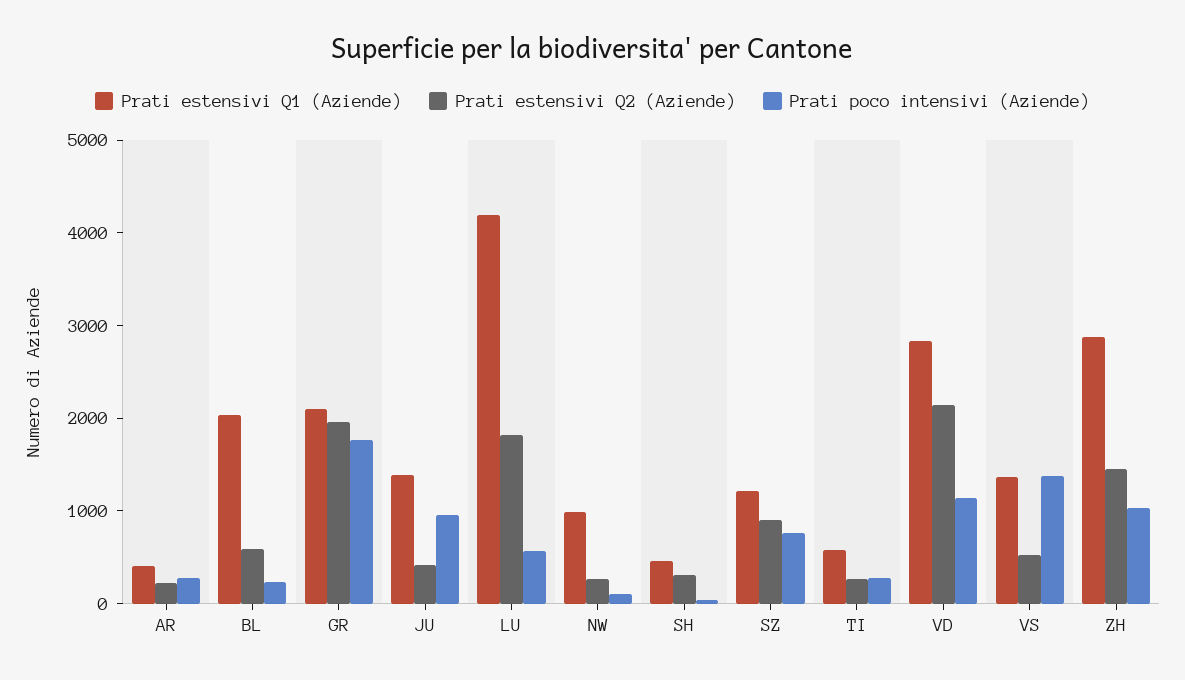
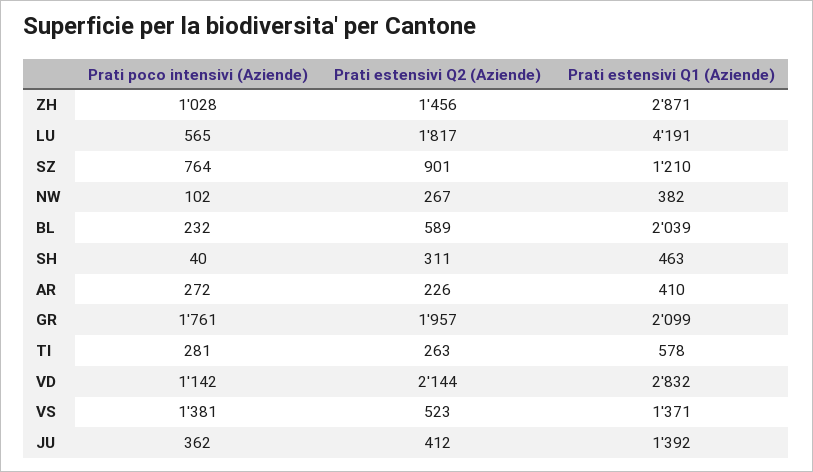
  {
    "Prati estensivi Q1 (Aziende)": {
      "AR": 410,
      "BL": 2039,
      "GR": 2099,
      "JU": 1392,
      "LU": 4191,
-     "NW": 1000,
+     "NW": 382,
      "SH": 463,
      "SZ": 1210,
      "TI": 578,
      "VD": 2832,
      "VS": 1371,
      "ZH": 2871
    },
    "Prati estensivi Q2 (Aziende)": {
      "AR": 226,
      "BL": 589,
      "GR": 1957,
      "JU": 412,
      "LU": 1817,
      "NW": 267,
      "SH": 311,
      "SZ": 901,
      "TI": 263,
      "VD": 2144,
      "VS": 523,
      "ZH": 1456
    },
    "Prati poco intensivi (Aziende)": {
      "AR": 272,
      "BL": 232,
      "GR": 1761,
-     "JU": 1000,
+     "JU": 362,
      "LU": 565,
      "NW": 102,
      "SH": 40,
      "SZ": 764,
      "TI": 281,
      "VD": 1142,
      "VS": 1381,
      "ZH": 1028
    }
  }

